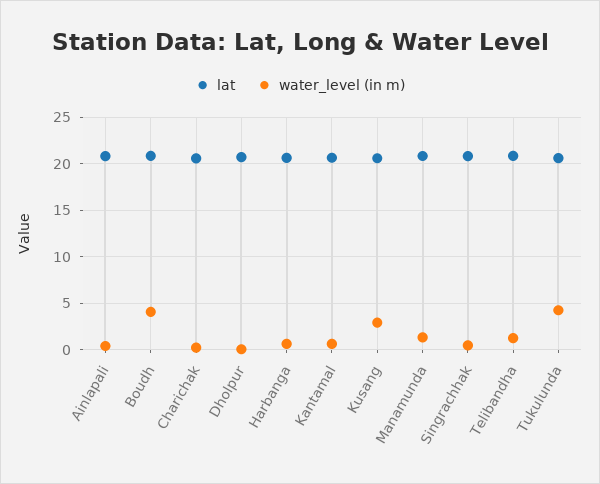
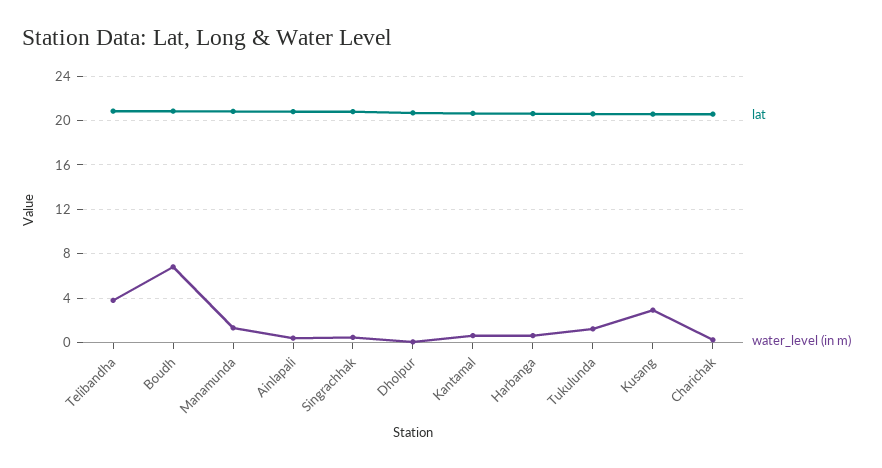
  {
    "lat": {
      "Ainlapali": 21,
      "Boudh": 21,
      "Charichak": 21,
      "Dholpur": 21,
      "Harbanga": 21,
      "Kantamal": 21,
      "Kusang": 21,
      "Manamunda": 21,
      "Singrachhak": 21,
      "Telibandha": 21,
      "Tukulunda": 21
    },
    "water_level (in m)": {
      "Ainlapali": 0,
-     "Boudh": 4,
+     "Boudh": 7,
      "Charichak": 0,
      "Dholpur": 0,
      "Harbanga": 1,
      "Kantamal": 1,
      "Kusang": 3,
      "Manamunda": 1,
      "Singrachhak": 0,
-     "Telibandha": 1,
+     "Telibandha": 4,
-     "Tukulunda": 4
+     "Tukulunda": 1
    }
  }

